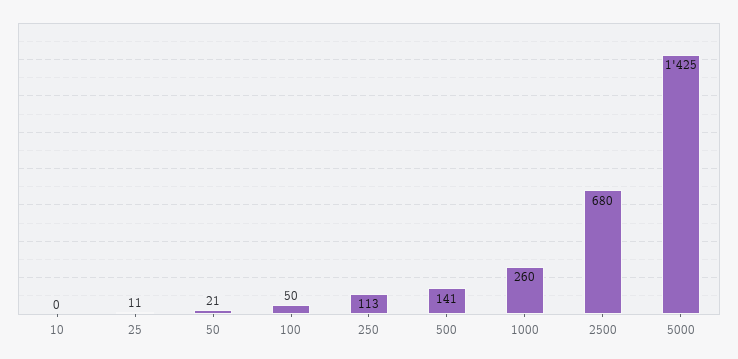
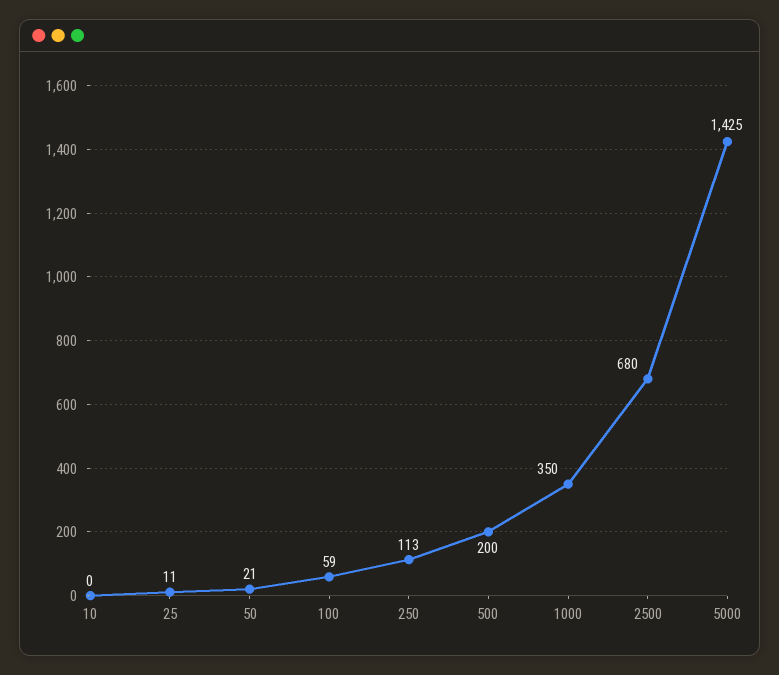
  {
    "10": 0,
    "25": 11,
    "50": 21,
-   "100": 50,
+   "100": 59,
    "250": 113,
-   "500": 141,
+   "500": 200,
-   "1000": 260,
+   "1000": 350,
    "2500": 680,
    "5000": 1425
  }

